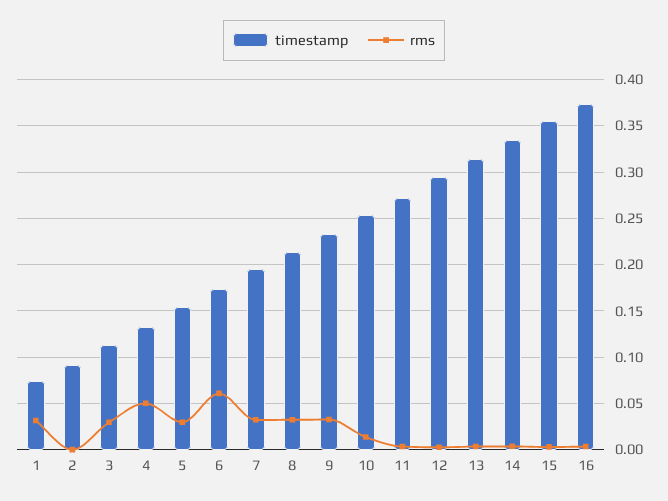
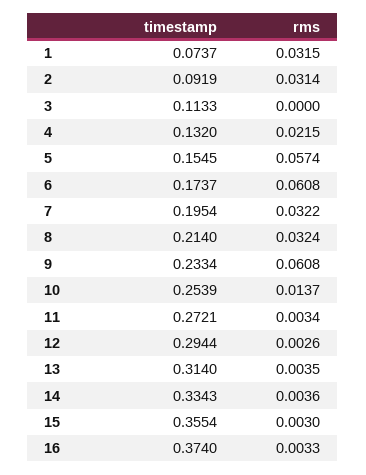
  {
    "timestamp": {
      "1": 0.0737,
      "2": 0.0919,
      "3": 0.1133,
      "4": 0.132,
      "5": 0.1545,
      "6": 0.1737,
      "7": 0.1954,
      "8": 0.214,
      "9": 0.2334,
      "10": 0.2539,
      "11": 0.2721,
      "12": 0.2944,
      "13": 0.314,
      "14": 0.3343,
      "15": 0.3554,
      "16": 0.374
    },
    "rms": {
      "1": 0.0315,
-     "2": 0,
+     "2": 0.0314,
-     "3": 0.03,
+     "3": 0,
-     "4": 0.05,
+     "4": 0.0215,
-     "5": 0.03,
+     "5": 0.0574,
      "6": 0.0608,
      "7": 0.0322,
      "8": 0.0324,
-     "9": 0.03,
+     "9": 0.0608,
      "10": 0.0137,
      "11": 0.0034,
      "12": 0.0026,
      "13": 0.0035,
      "14": 0.0036,
      "15": 0.003,
      "16": 0.0033
    }
  }

